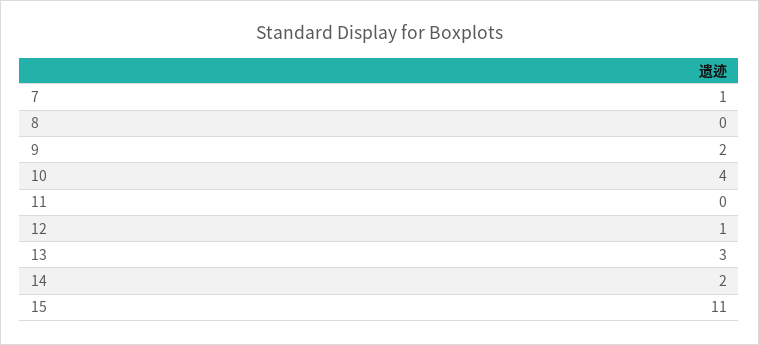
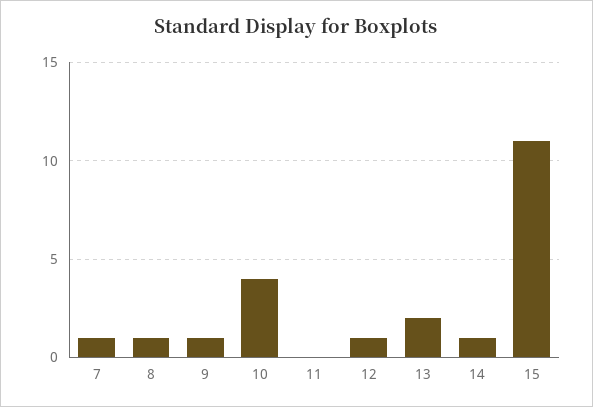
  {
    "7": 1,
-   "8": 0,
+   "8": 1,
-   "9": 2,
+   "9": 1,
    "10": 4,
    "11": 0,
    "12": 1,
-   "13": 3,
+   "13": 2,
-   "14": 2,
+   "14": 1,
    "15": 11
  }

